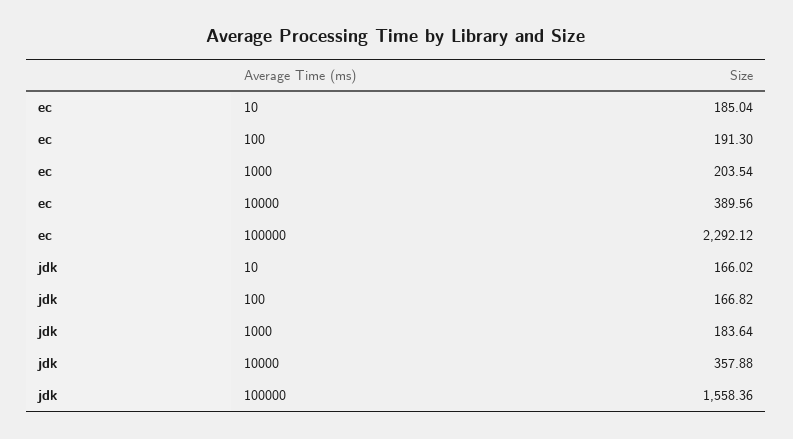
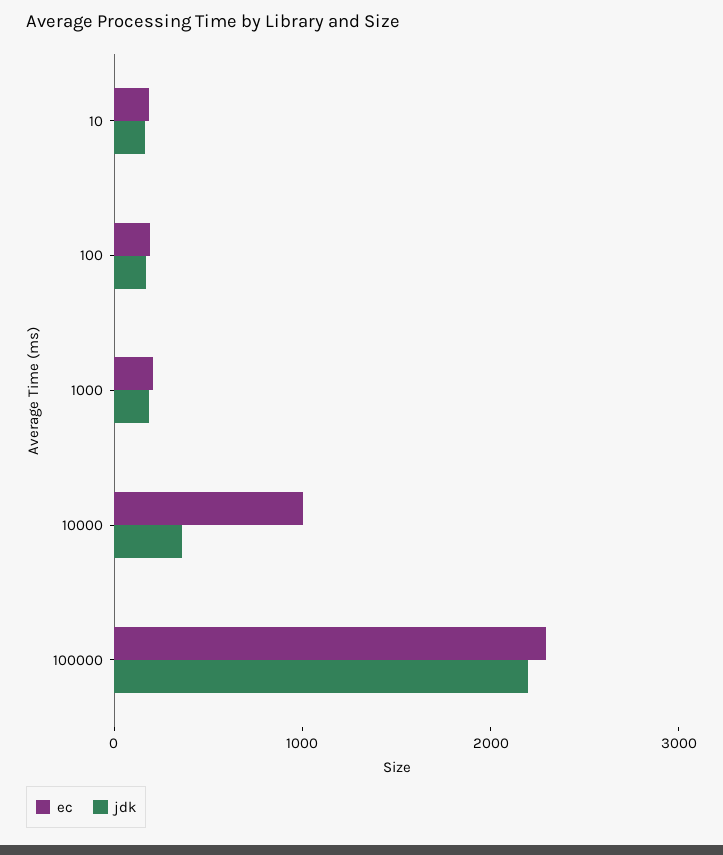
  {
    "ec": {
      "10": 185.04,
      "100": 191.3,
      "1000": 203.54,
-     "10000": 389.56,
+     "10000": 1000,
      "100000": 2292.12
    },
    "jdk": {
      "10": 166.02,
      "100": 166.82,
      "1000": 183.64,
      "10000": 357.88,
-     "100000": 1558.36
+     "100000": 2200
    }
  }

